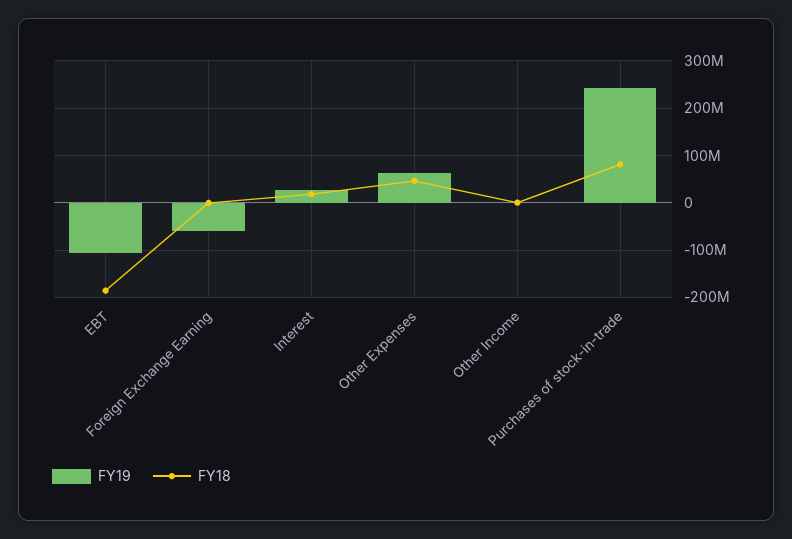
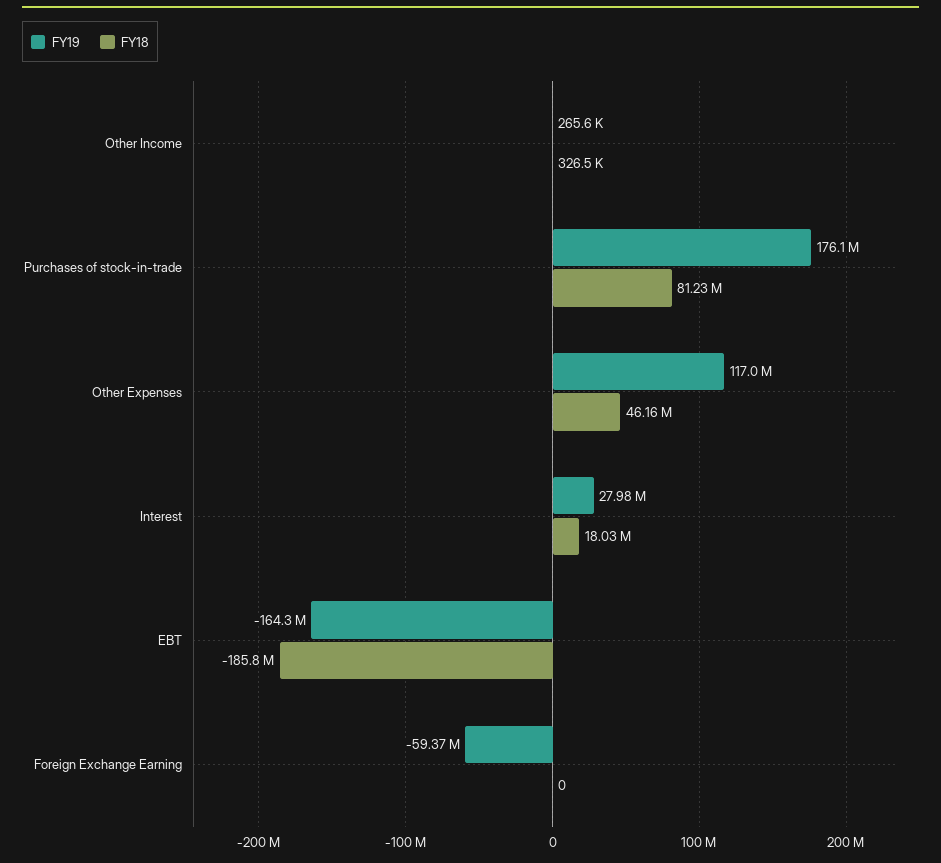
  {
    "FY19": {
-     "EBT": -100000000,
+     "EBT": -164300000,
      "Foreign Exchange Earning": -59370000,
      "Interest": 27980000,
-     "Other Expenses": 60000000,
+     "Other Expenses": 117000000,
      "Other Income": 265600,
-     "Purchases of stock-in-trade": 240000000
+     "Purchases of stock-in-trade": 176100000
    },
    "FY18": {
      "EBT": -185800000,
      "Foreign Exchange Earning": 0,
      "Interest": 18030000,
      "Other Expenses": 46160000,
      "Other Income": 326500,
      "Purchases of stock-in-trade": 81230000
    }
  }

